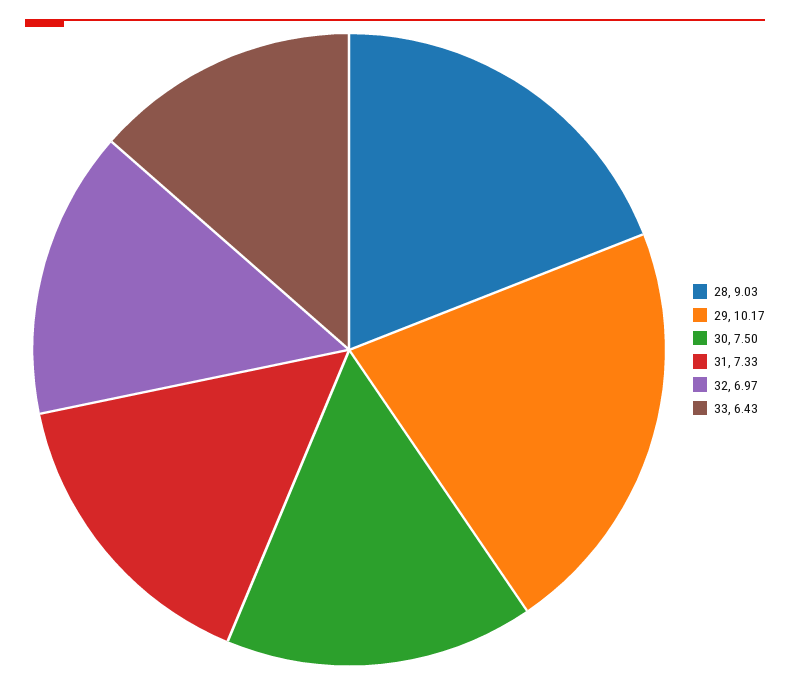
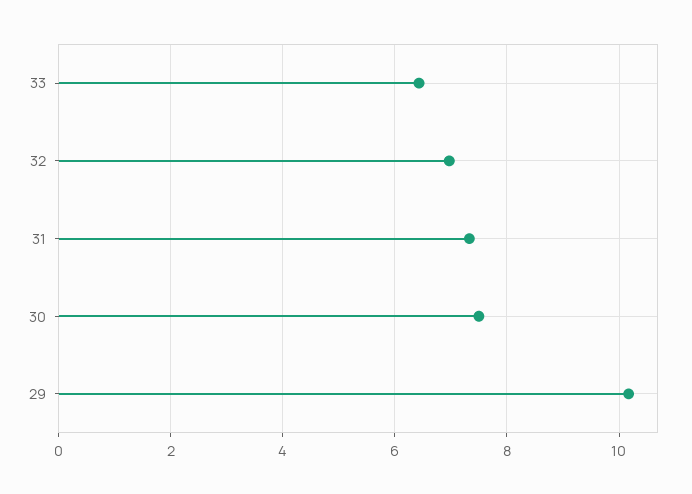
  {
-   "28": 9.03,
    "29": 10.17,
    "30": 7.5,
    "31": 7.33,
    "32": 6.97,
    "33": 6.43
  }

